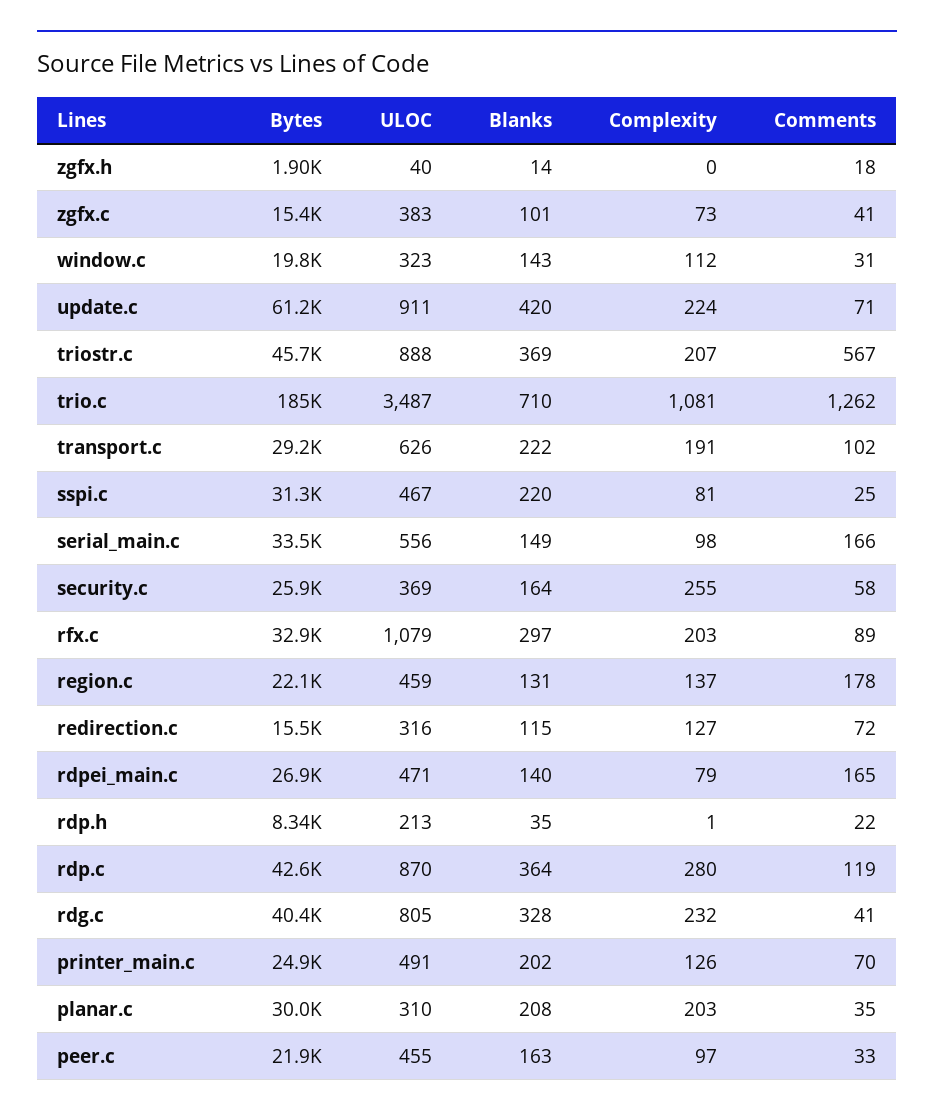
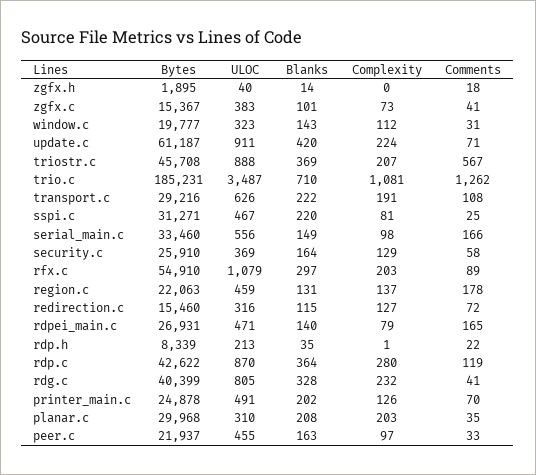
  {
    "Bytes": {
      "zgfx.h": 1895,
      "zgfx.c": 15367,
      "window.c": 19777,
      "update.c": 61187,
      "triostr.c": 45708,
      "trio.c": 185231,
      "transport.c": 29216,
      "sspi.c": 31271,
      "serial_main.c": 33460,
      "security.c": 25910,
-     "rfx.c": 32900,
+     "rfx.c": 54910,
      "region.c": 22063,
      "redirection.c": 15460,
      "rdpei_main.c": 26931,
      "rdp.h": 8339,
      "rdp.c": 42622,
      "rdg.c": 40399,
      "printer_main.c": 24878,
      "planar.c": 29968,
      "peer.c": 21937
    },
    "ULOC": {
      "zgfx.h": 40,
      "zgfx.c": 383,
      "window.c": 323,
      "update.c": 911,
      "triostr.c": 888,
      "trio.c": 3487,
      "transport.c": 626,
      "sspi.c": 467,
      "serial_main.c": 556,
      "security.c": 369,
      "rfx.c": 1079,
      "region.c": 459,
      "redirection.c": 316,
      "rdpei_main.c": 471,
      "rdp.h": 213,
      "rdp.c": 870,
      "rdg.c": 805,
      "printer_main.c": 491,
      "planar.c": 310,
      "peer.c": 455
    },
    "Blanks": {
      "zgfx.h": 14,
      "zgfx.c": 101,
      "window.c": 143,
      "update.c": 420,
      "triostr.c": 369,
      "trio.c": 710,
      "transport.c": 222,
      "sspi.c": 220,
      "serial_main.c": 149,
      "security.c": 164,
      "rfx.c": 297,
      "region.c": 131,
      "redirection.c": 115,
      "rdpei_main.c": 140,
      "rdp.h": 35,
      "rdp.c": 364,
      "rdg.c": 328,
      "printer_main.c": 202,
      "planar.c": 208,
      "peer.c": 163
    },
    "Complexity": {
      "zgfx.h": 0,
      "zgfx.c": 73,
      "window.c": 112,
      "update.c": 224,
      "triostr.c": 207,
      "trio.c": 1081,
      "transport.c": 191,
      "sspi.c": 81,
      "serial_main.c": 98,
-     "security.c": 255,
+     "security.c": 129,
      "rfx.c": 203,
      "region.c": 137,
      "redirection.c": 127,
      "rdpei_main.c": 79,
      "rdp.h": 1,
      "rdp.c": 280,
      "rdg.c": 232,
      "printer_main.c": 126,
      "planar.c": 203,
      "peer.c": 97
    },
    "Comments": {
      "zgfx.h": 18,
      "zgfx.c": 41,
      "window.c": 31,
      "update.c": 71,
      "triostr.c": 567,
      "trio.c": 1262,
-     "transport.c": 102,
+     "transport.c": 108,
      "sspi.c": 25,
      "serial_main.c": 166,
      "security.c": 58,
      "rfx.c": 89,
      "region.c": 178,
      "redirection.c": 72,
      "rdpei_main.c": 165,
      "rdp.h": 22,
      "rdp.c": 119,
      "rdg.c": 41,
      "printer_main.c": 70,
      "planar.c": 35,
      "peer.c": 33
    }
  }

